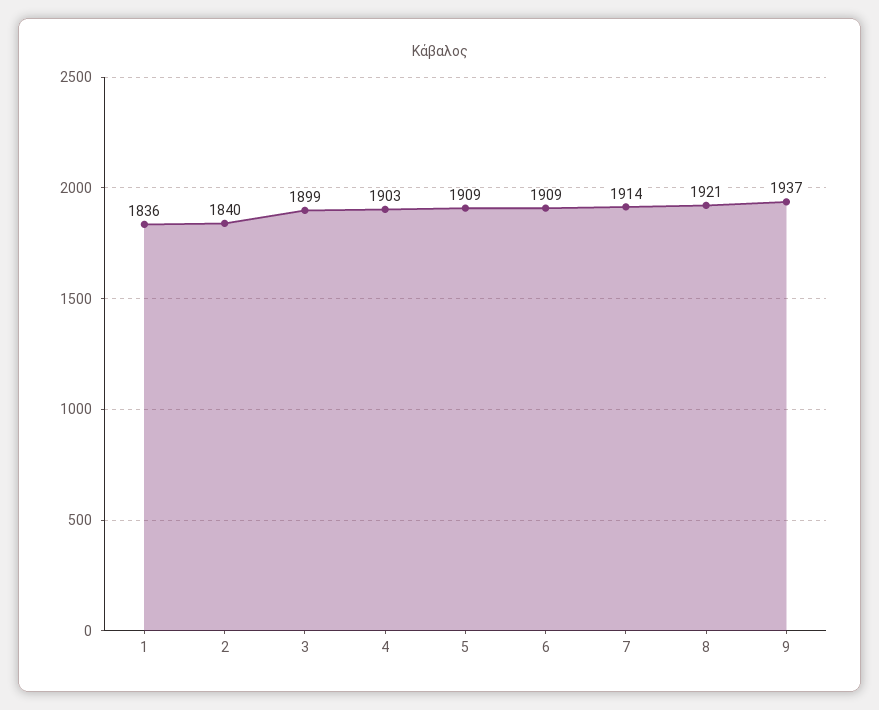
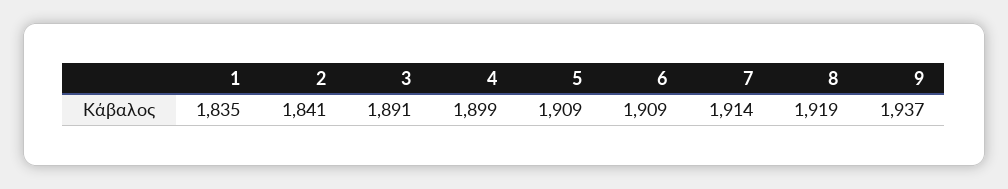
  {
-   "1": 1836,
+   "1": 1835,
-   "2": 1840,
+   "2": 1841,
-   "3": 1899,
+   "3": 1891,
-   "4": 1903,
+   "4": 1899,
    "5": 1909,
    "6": 1909,
    "7": 1914,
-   "8": 1921,
+   "8": 1919,
    "9": 1937
  }

